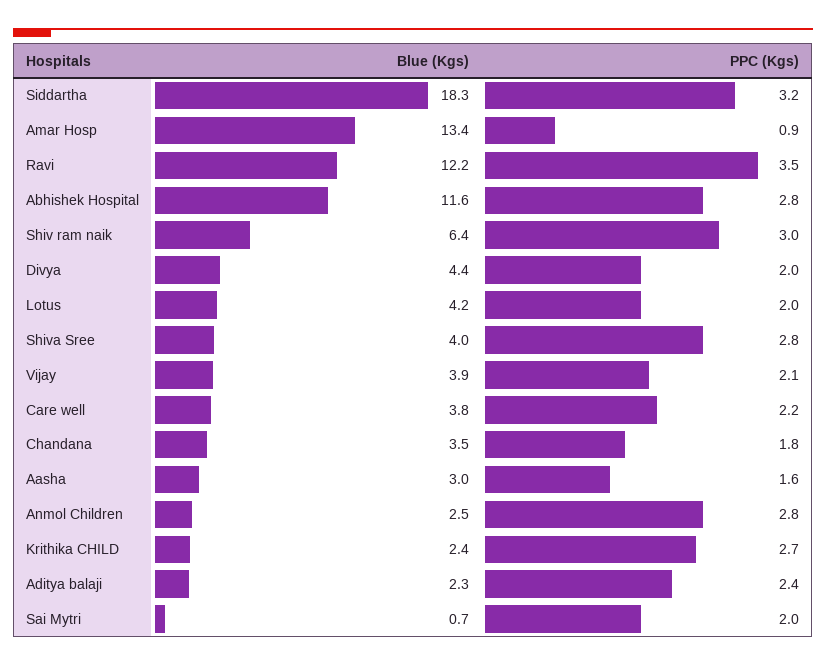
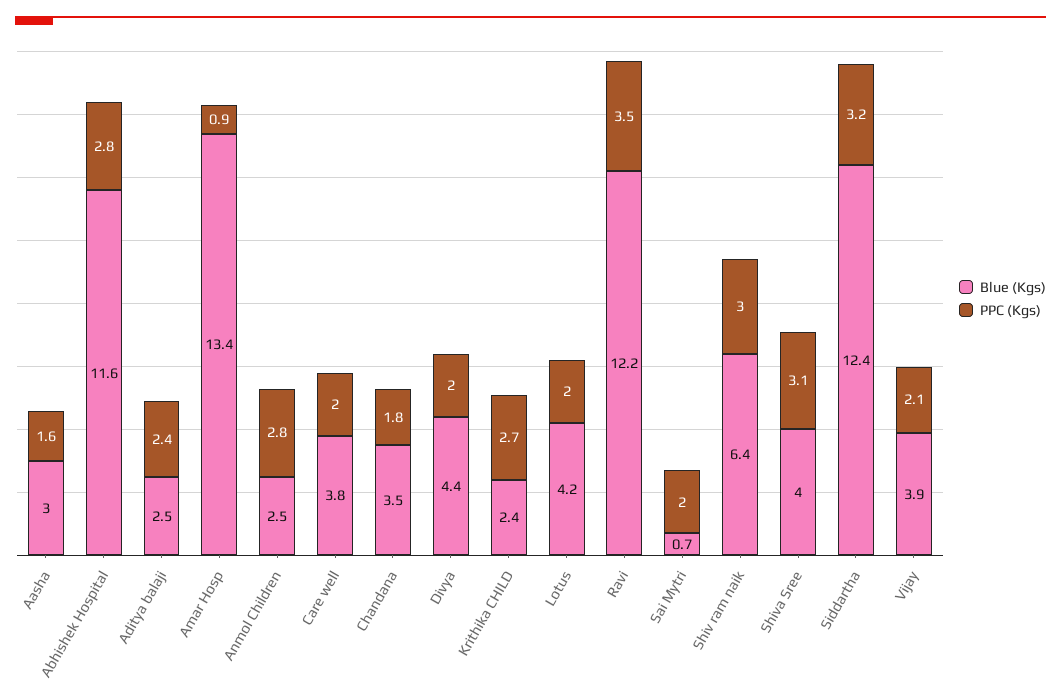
  {
    "Blue (Kgs)": {
-     "Siddartha": 18.3,
+     "Siddartha": 12.4,
      "Amar Hosp": 13.4,
      "Ravi": 12.2,
      "Abhishek Hospital": 11.6,
      "Shiv ram naik": 6.4,
      "Divya": 4.4,
      "Lotus": 4.2,
      "Shiva Sree": 4,
      "Vijay": 3.9,
      "Care well": 3.8,
      "Chandana": 3.5,
      "Aasha": 3,
      "Anmol Children": 2.5,
      "Krithika CHILD": 2.4,
-     "Aditya balaji": 2.3,
+     "Aditya balaji": 2.5,
      "Sai Mytri": 0.7
    },
    "PPC (Kgs)": {
      "Siddartha": 3.2,
      "Amar Hosp": 0.9,
      "Ravi": 3.5,
      "Abhishek Hospital": 2.8,
      "Shiv ram naik": 3,
      "Divya": 2,
      "Lotus": 2,
-     "Shiva Sree": 2.8,
+     "Shiva Sree": 3.1,
      "Vijay": 2.1,
-     "Care well": 2.2,
+     "Care well": 2,
      "Chandana": 1.8,
      "Aasha": 1.6,
      "Anmol Children": 2.8,
      "Krithika CHILD": 2.7,
      "Aditya balaji": 2.4,
      "Sai Mytri": 2
    }
  }

